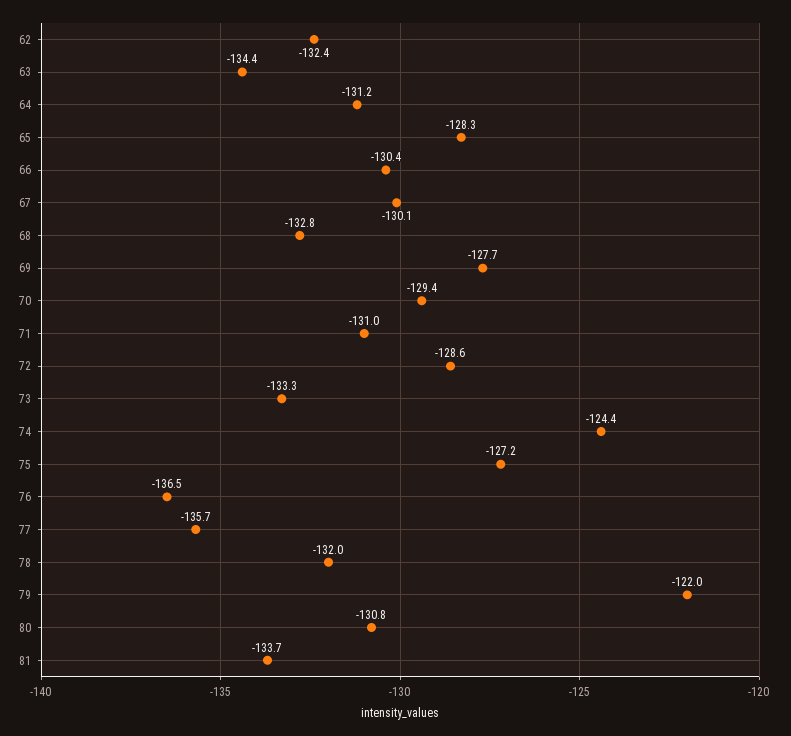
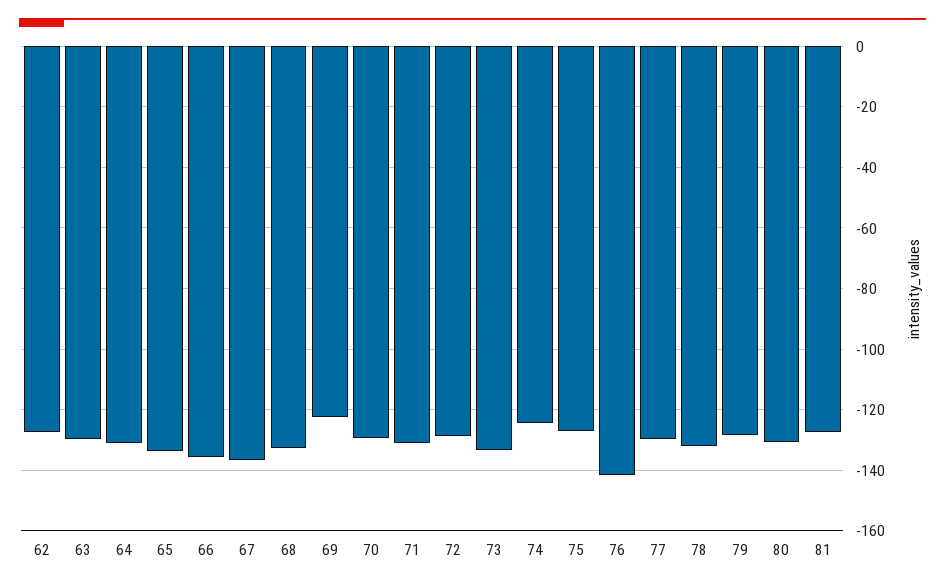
  {
-   "62": -132.4,
+   "62": -128,
-   "63": -134.4,
+   "63": -130,
    "64": -131.2,
-   "65": -128.3,
+   "65": -134,
-   "66": -130.4,
+   "66": -136,
-   "67": -130.1,
+   "67": -136,
    "68": -132.8,
-   "69": -127.7,
+   "69": -122,
    "70": -129.4,
    "71": -131,
    "72": -128.6,
    "73": -133.3,
    "74": -124.4,
    "75": -127.2,
-   "76": -136.5,
+   "76": -142,
-   "77": -135.7,
+   "77": -130,
    "78": -132,
-   "79": -122,
+   "79": -128,
    "80": -130.8,
-   "81": -133.7
+   "81": -128
  }

